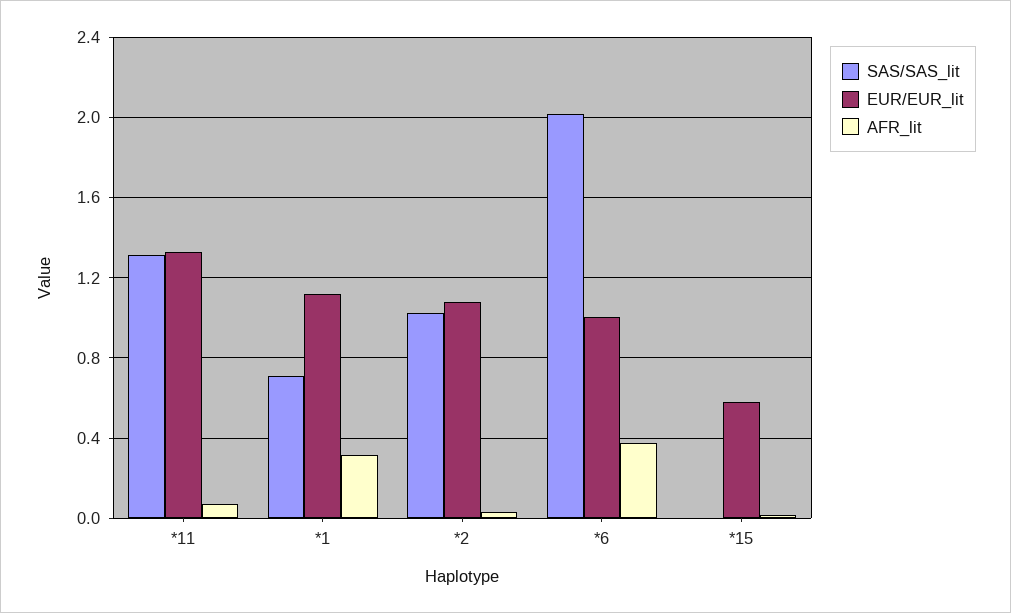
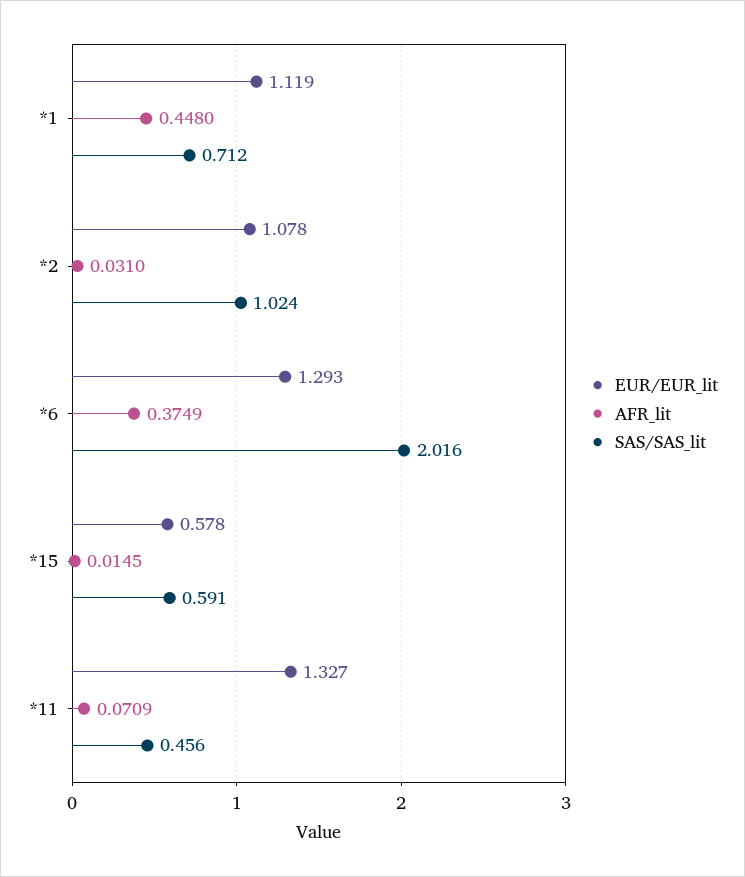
  {
    "SAS/SAS_lit": {
-     "*11": 1.3,
+     "*11": 0.456,
      "*1": 0.712,
      "*2": 1.024,
      "*6": 2.016,
-     "*15": 0
+     "*15": 0.591
    },
    "EUR/EUR_lit": {
      "*11": 1.327,
      "*1": 1.119,
      "*2": 1.078,
-     "*6": 1,
+     "*6": 1.293,
      "*15": 0.578
    },
    "AFR_lit": {
      "*11": 0.0709,
-     "*1": 0.3,
+     "*1": 0.448,
      "*2": 0.031,
      "*6": 0.3749,
      "*15": 0.0145
    }
  }

